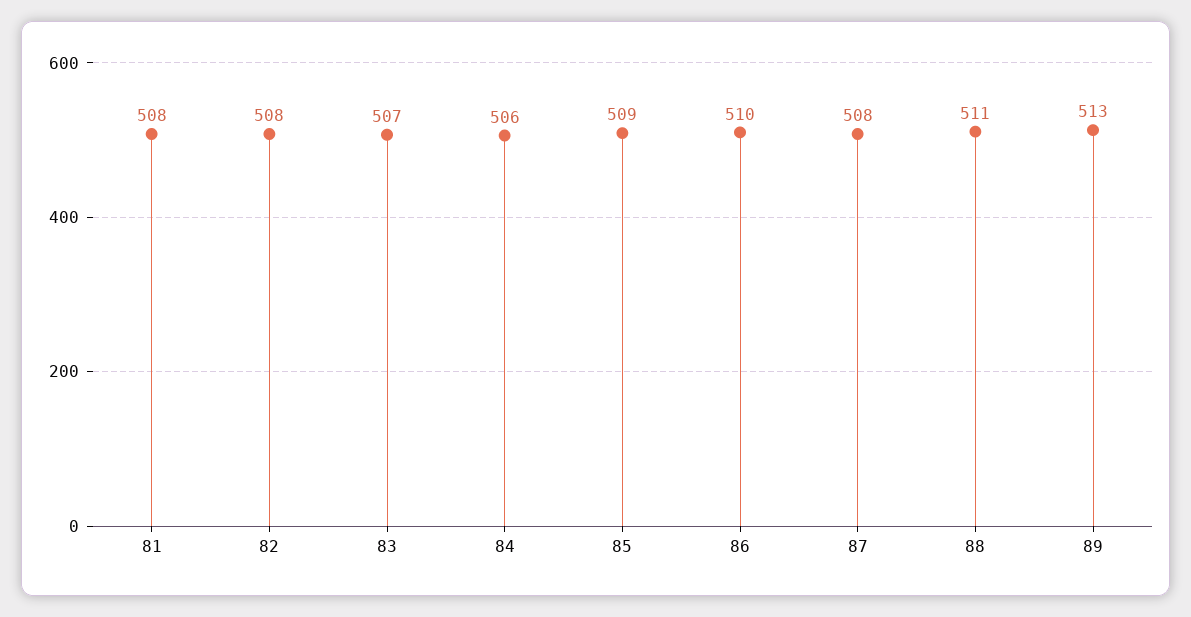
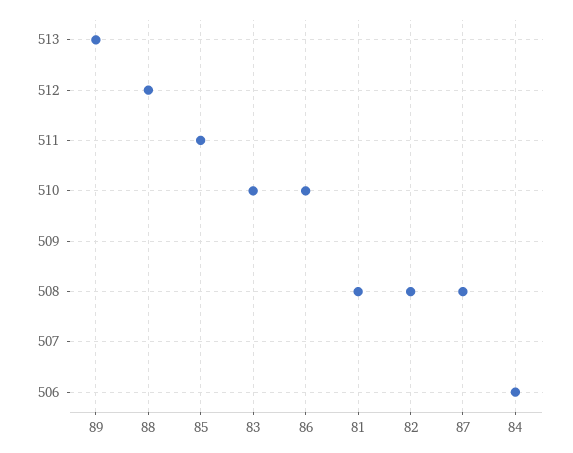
  {
    "81": 508,
    "82": 508,
-   "83": 507,
+   "83": 510,
    "84": 506,
-   "85": 509,
+   "85": 511,
    "86": 510,
    "87": 508,
-   "88": 511,
+   "88": 512,
    "89": 513
  }

